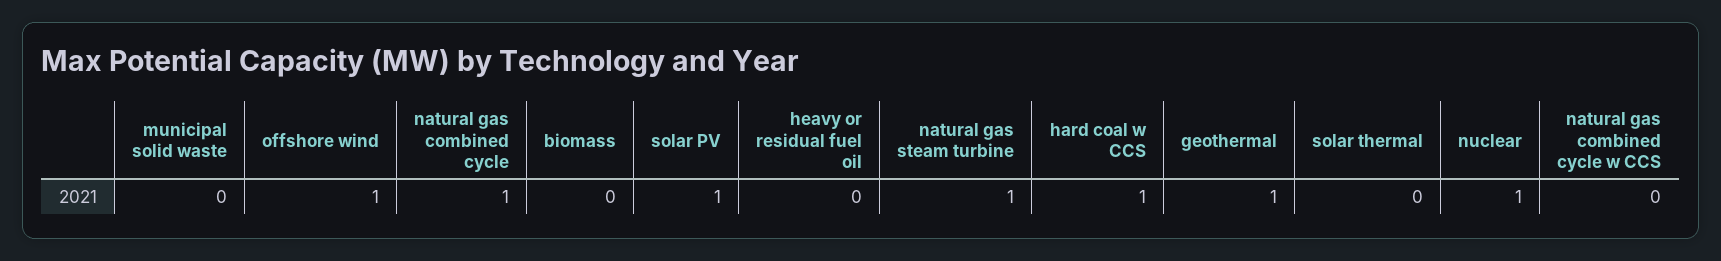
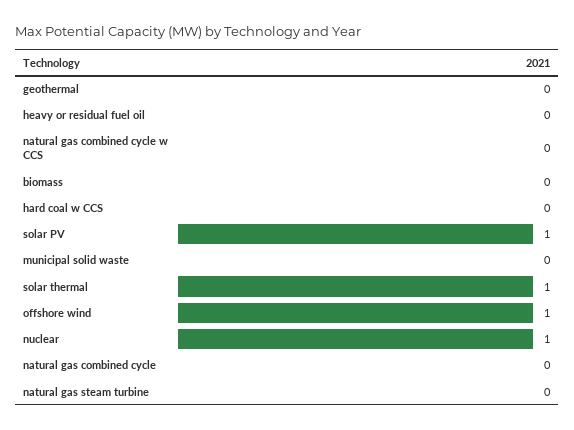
  {
    "municipal solid waste": 0,
    "offshore wind": 1,
-   "natural gas combined cycle": 1,
+   "natural gas combined cycle": 0,
    "biomass": 0,
    "solar PV": 1,
    "heavy or residual fuel oil": 0,
-   "natural gas steam turbine": 1,
+   "natural gas steam turbine": 0,
-   "hard coal w CCS": 1,
+   "hard coal w CCS": 0,
-   "geothermal": 1,
+   "geothermal": 0,
-   "solar thermal": 0,
+   "solar thermal": 1,
    "nuclear": 1,
    "natural gas combined cycle w CCS": 0
  }

